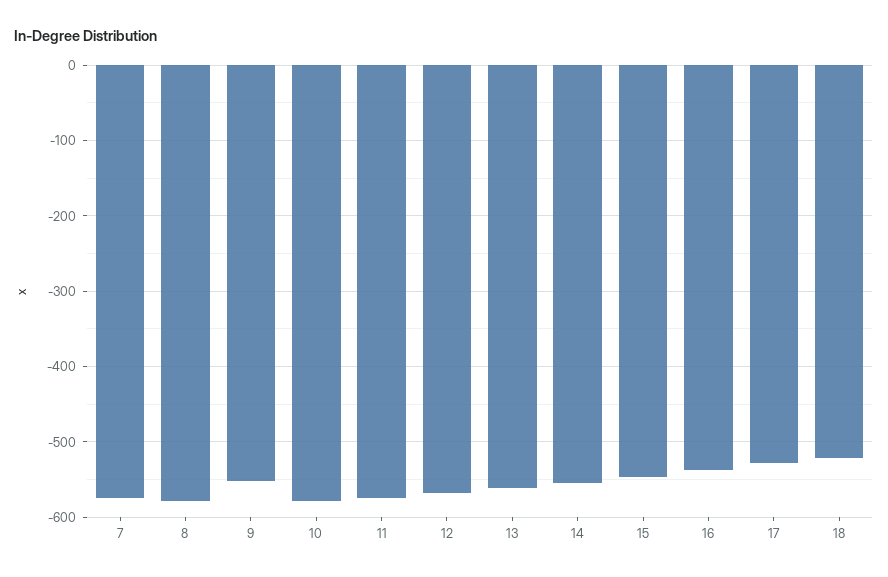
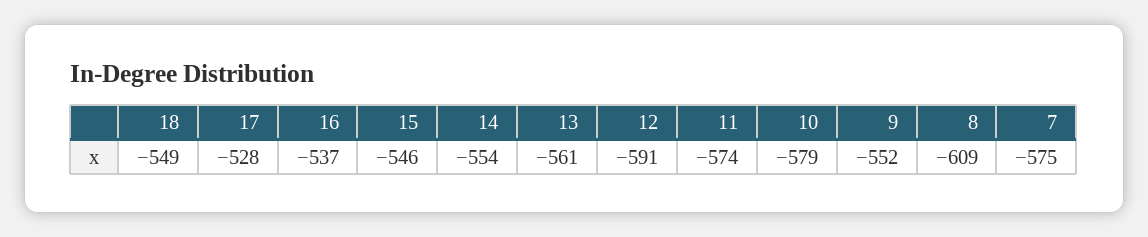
  {
    "7": -575,
-   "8": -580,
+   "8": -609,
    "9": -552,
    "10": -579,
    "11": -574,
-   "12": -570,
+   "12": -591,
    "13": -561,
    "14": -554,
    "15": -546,
    "16": -537,
    "17": -528,
-   "18": -520
+   "18": -549
  }

